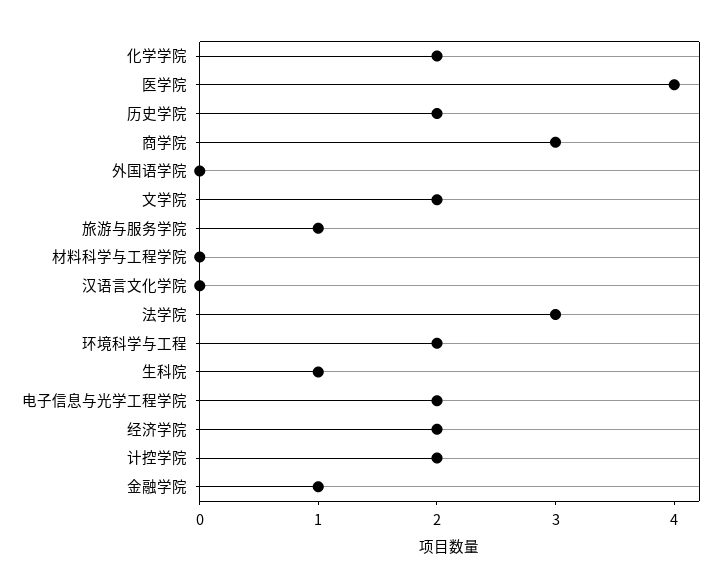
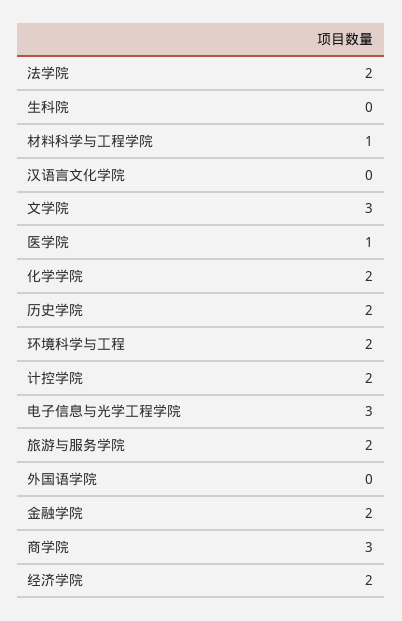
  {
    "化学学院": 2,
-   "医学院": 4,
+   "医学院": 1,
    "历史学院": 2,
    "商学院": 3,
    "外国语学院": 0,
-   "文学院": 2,
+   "文学院": 3,
-   "旅游与服务学院": 1,
+   "旅游与服务学院": 2,
-   "材料科学与工程学院": 0,
+   "材料科学与工程学院": 1,
    "汉语言文化学院": 0,
-   "法学院": 3,
+   "法学院": 2,
    "环境科学与工程": 2,
-   "生科院": 1,
+   "生科院": 0,
-   "电子信息与光学工程学院": 2,
+   "电子信息与光学工程学院": 3,
    "经济学院": 2,
    "计控学院": 2,
-   "金融学院": 1
+   "金融学院": 2
  }

